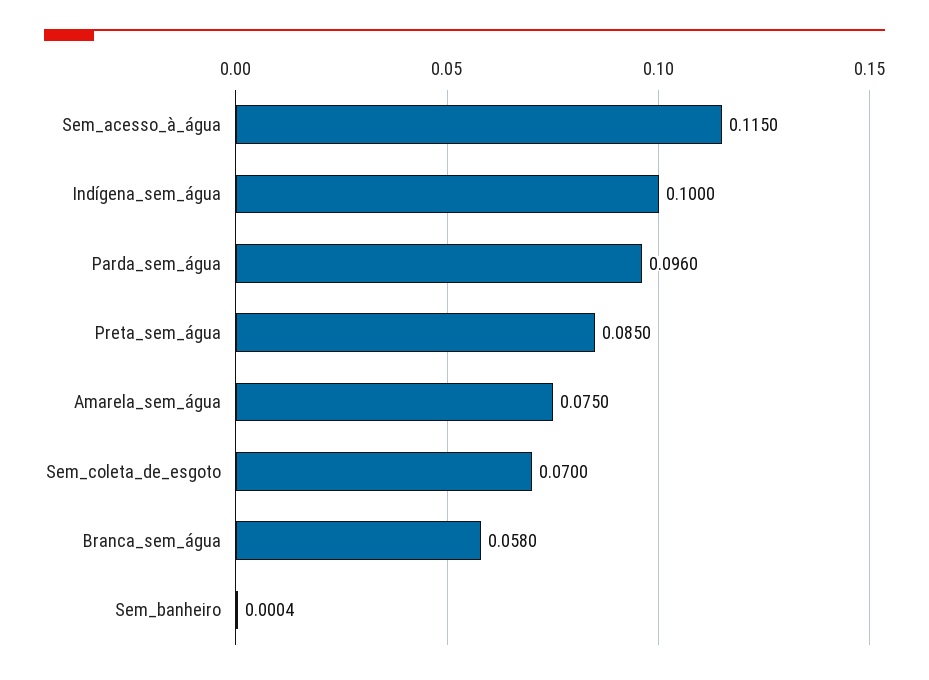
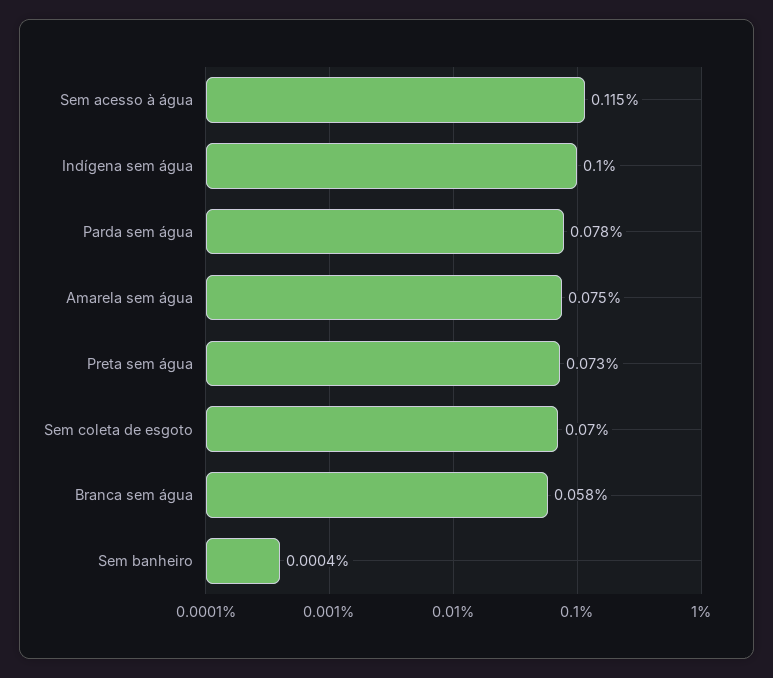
  {
    "Sem_acesso_à_água": 0.115,
    "Indígena_sem_água": 0.1,
-   "Parda_sem_água": 0.096,
+   "Parda_sem_água": 0.078,
-   "Preta_sem_água": 0.085,
+   "Preta_sem_água": 0.073,
    "Amarela_sem_água": 0.075,
    "Sem_coleta_de_esgoto": 0.07,
    "Branca_sem_água": 0.058,
    "Sem_banheiro": 0.0004
  }

